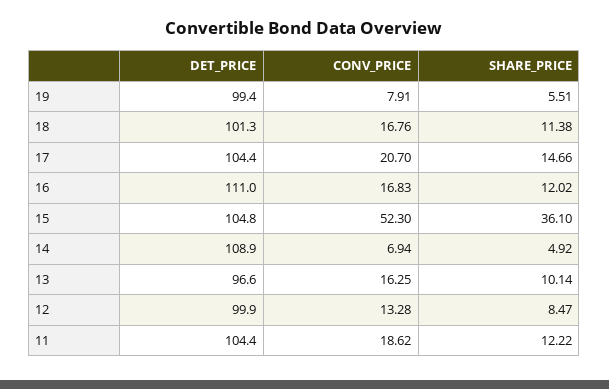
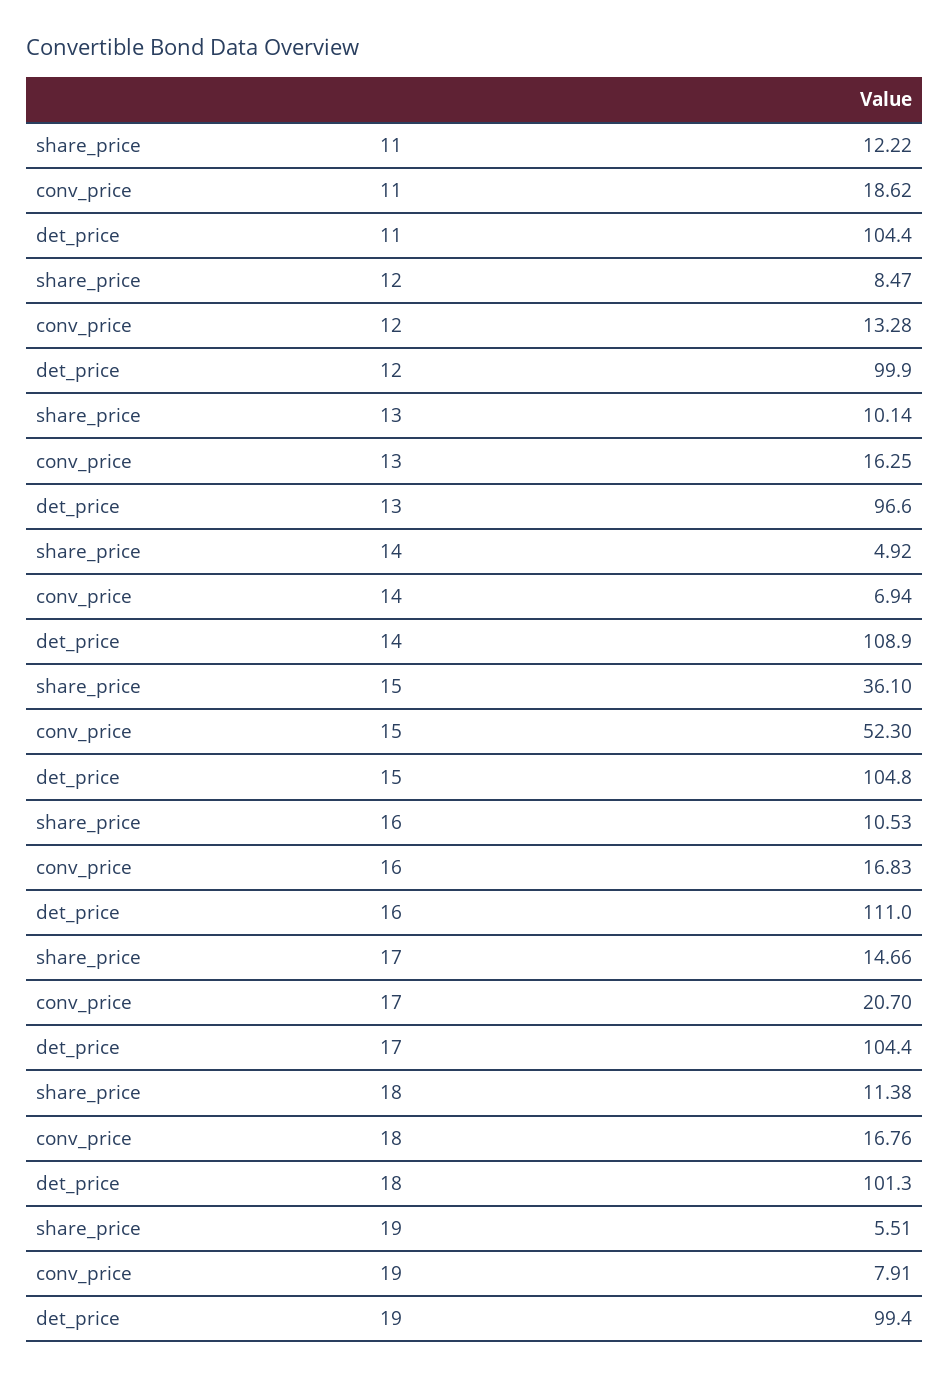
  {
    "DET_PRICE": {
      "19": 99.4,
      "18": 101.3,
      "17": 104.4,
      "16": 111,
      "15": 104.8,
      "14": 108.9,
      "13": 96.6,
      "12": 99.9,
      "11": 104.4
    },
    "CONV_PRICE": {
      "19": 7.91,
      "18": 16.76,
      "17": 20.7,
      "16": 16.83,
      "15": 52.3,
      "14": 6.94,
      "13": 16.25,
      "12": 13.28,
      "11": 18.62
    },
    "SHARE_PRICE": {
      "19": 5.51,
      "18": 11.38,
      "17": 14.66,
-     "16": 12.02,
+     "16": 10.53,
      "15": 36.1,
      "14": 4.92,
      "13": 10.14,
      "12": 8.47,
      "11": 12.22
    }
  }

